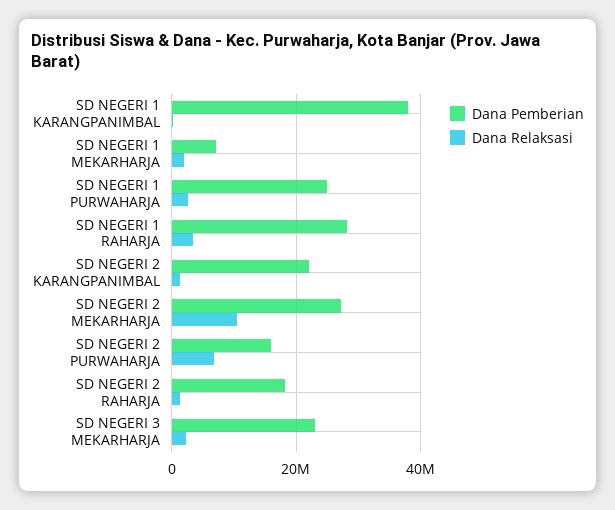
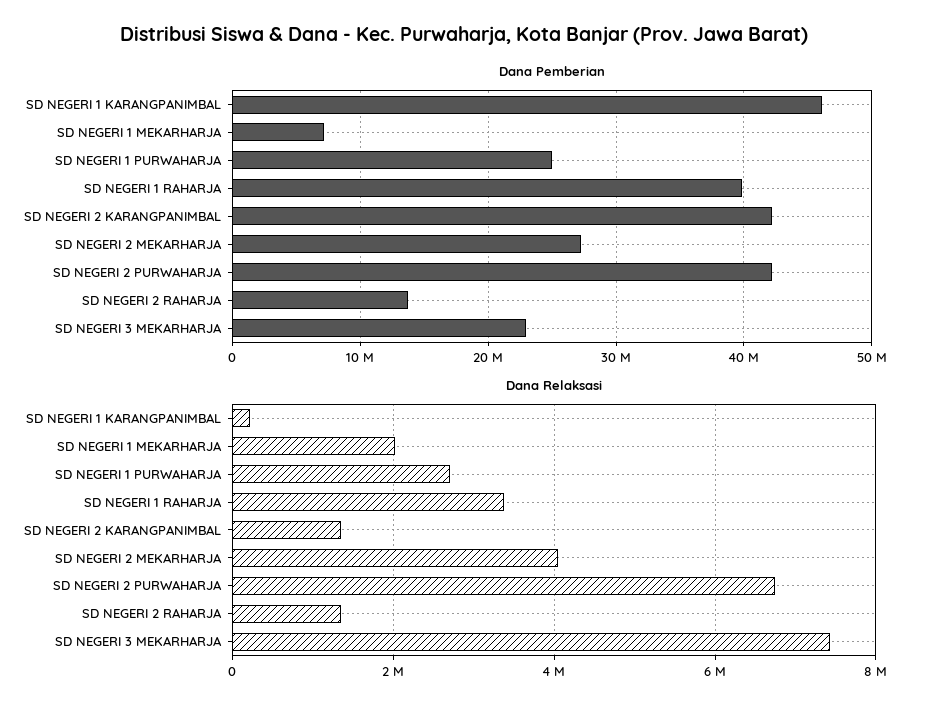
  {
    "Dana Pemberian": {
-     "SD NEGERI 1 KARANGPANIMBAL": 38000000,
+     "SD NEGERI 1 KARANGPANIMBAL": 46000000,
      "SD NEGERI 1 MEKARHARJA": 7000000,
      "SD NEGERI 1 PURWAHARJA": 25000000,
-     "SD NEGERI 1 RAHARJA": 28000000,
+     "SD NEGERI 1 RAHARJA": 40000000,
-     "SD NEGERI 2 KARANGPANIMBAL": 22000000,
+     "SD NEGERI 2 KARANGPANIMBAL": 42000000,
      "SD NEGERI 2 MEKARHARJA": 27000000,
-     "SD NEGERI 2 PURWAHARJA": 16000000,
+     "SD NEGERI 2 PURWAHARJA": 42000000,
-     "SD NEGERI 2 RAHARJA": 18000000,
+     "SD NEGERI 2 RAHARJA": 14000000,
      "SD NEGERI 3 MEKARHARJA": 23000000
    },
    "Dana Relaksasi": {
      "SD NEGERI 1 KARANGPANIMBAL": 200000,
      "SD NEGERI 1 MEKARHARJA": 2000000,
      "SD NEGERI 1 PURWAHARJA": 2800000,
      "SD NEGERI 1 RAHARJA": 3400000,
      "SD NEGERI 2 KARANGPANIMBAL": 1400000,
-     "SD NEGERI 2 MEKARHARJA": 10000000,
+     "SD NEGERI 2 MEKARHARJA": 4000000,
      "SD NEGERI 2 PURWAHARJA": 6800000,
      "SD NEGERI 2 RAHARJA": 1400000,
-     "SD NEGERI 3 MEKARHARJA": 2000000
+     "SD NEGERI 3 MEKARHARJA": 7400000
    }
  }

